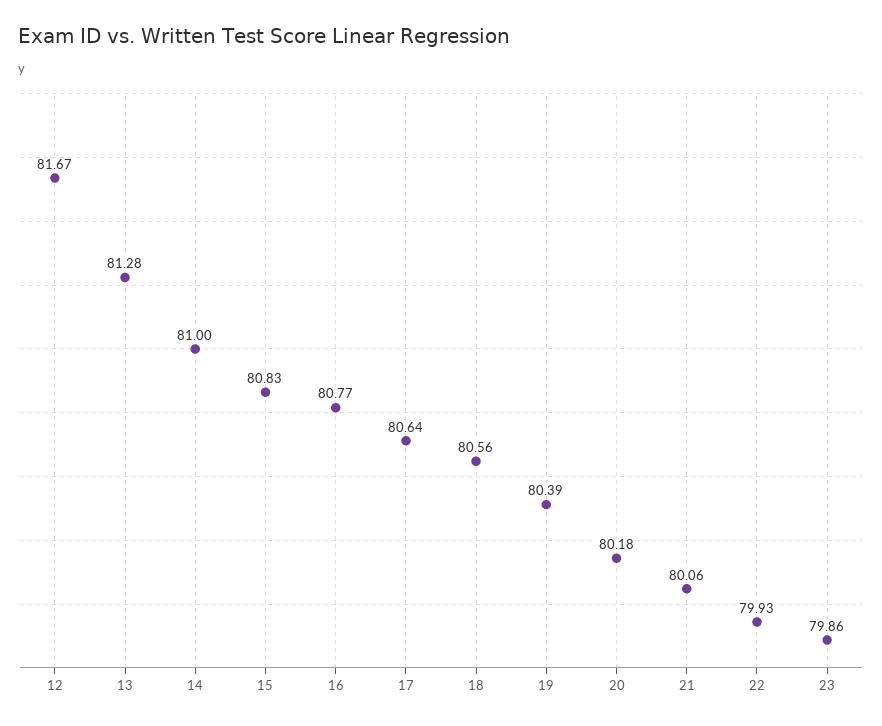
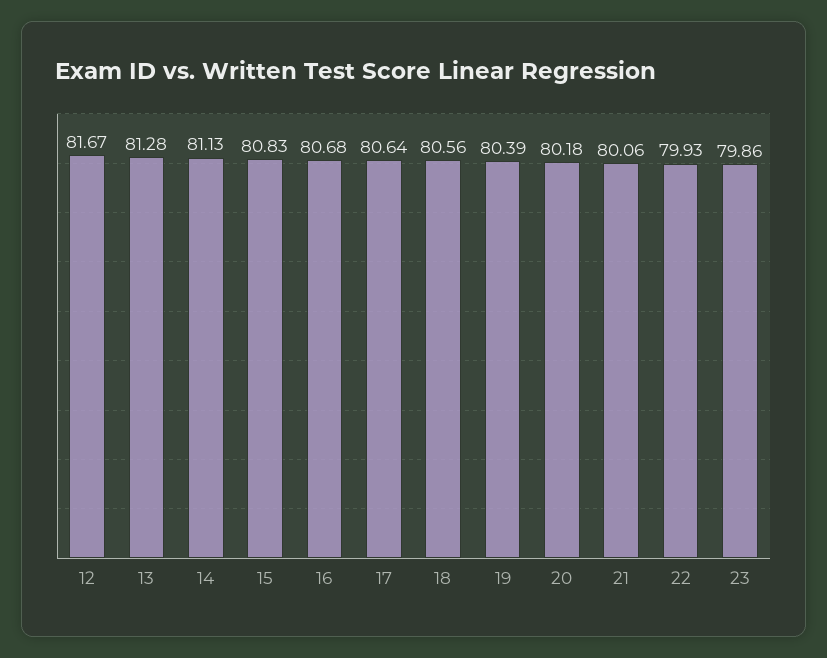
  {
    "12": 81.67,
    "13": 81.28,
-   "14": 81,
+   "14": 81.13,
    "15": 80.83,
-   "16": 80.77,
+   "16": 80.68,
    "17": 80.64,
    "18": 80.56,
    "19": 80.39,
    "20": 80.18,
    "21": 80.06,
    "22": 79.93,
    "23": 79.86
  }

